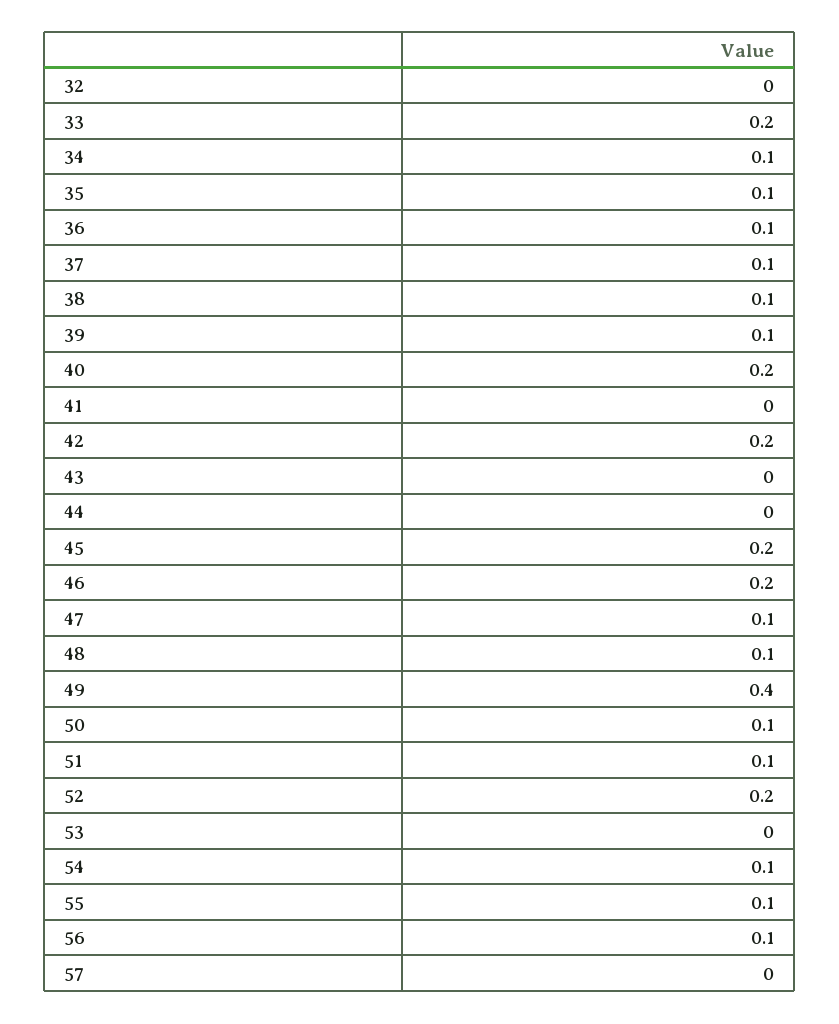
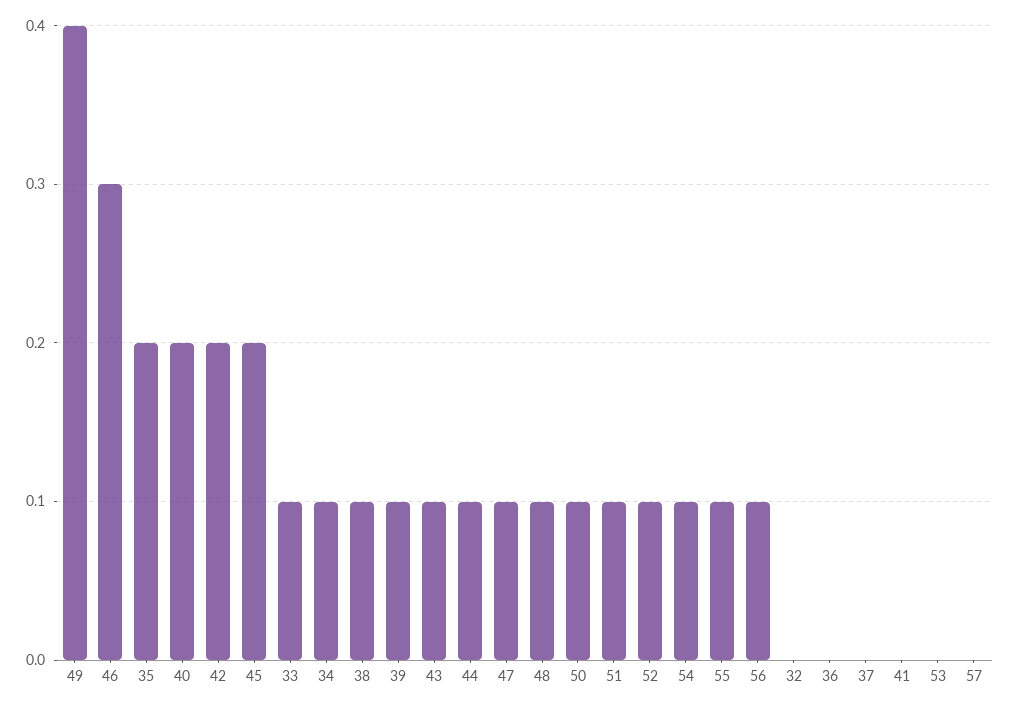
  {
    "32": 0,
-   "33": 0.2,
+   "33": 0.1,
    "34": 0.1,
-   "35": 0.1,
+   "35": 0.2,
-   "36": 0.1,
+   "36": 0,
-   "37": 0.1,
+   "37": 0,
    "38": 0.1,
    "39": 0.1,
    "40": 0.2,
    "41": 0,
    "42": 0.2,
-   "43": 0,
+   "43": 0.1,
-   "44": 0,
+   "44": 0.1,
    "45": 0.2,
-   "46": 0.2,
+   "46": 0.3,
    "47": 0.1,
    "48": 0.1,
    "49": 0.4,
    "50": 0.1,
    "51": 0.1,
-   "52": 0.2,
+   "52": 0.1,
    "53": 0,
    "54": 0.1,
    "55": 0.1,
    "56": 0.1,
    "57": 0
  }

